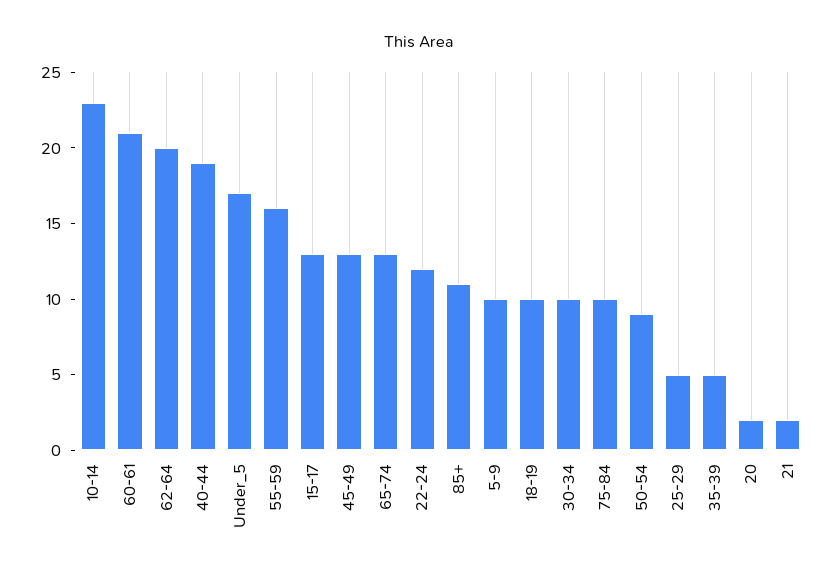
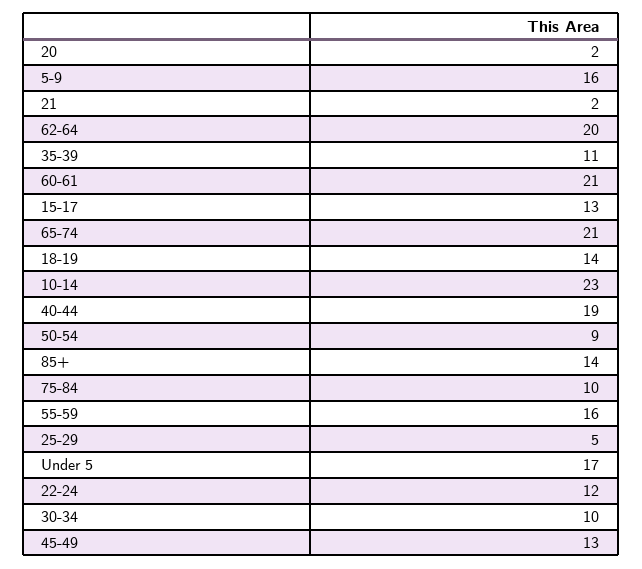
  {
    "10-14": 23,
    "60-61": 21,
    "62-64": 20,
    "40-44": 19,
    "Under_5": 17,
    "55-59": 16,
    "15-17": 13,
    "45-49": 13,
-   "65-74": 13,
+   "65-74": 21,
    "22-24": 12,
-   "85+": 11,
+   "85+": 14,
-   "5-9": 10,
+   "5-9": 16,
-   "18-19": 10,
+   "18-19": 14,
    "30-34": 10,
    "75-84": 10,
    "50-54": 9,
    "25-29": 5,
-   "35-39": 5,
+   "35-39": 11,
    "20": 2,
    "21": 2
  }

